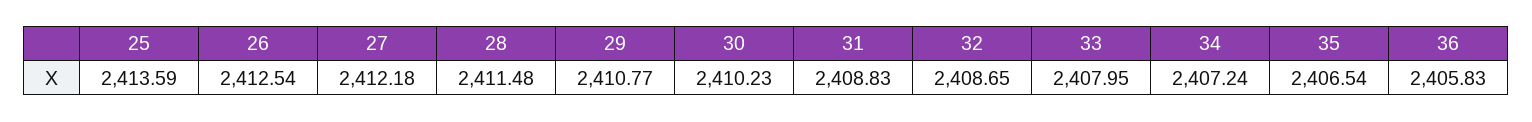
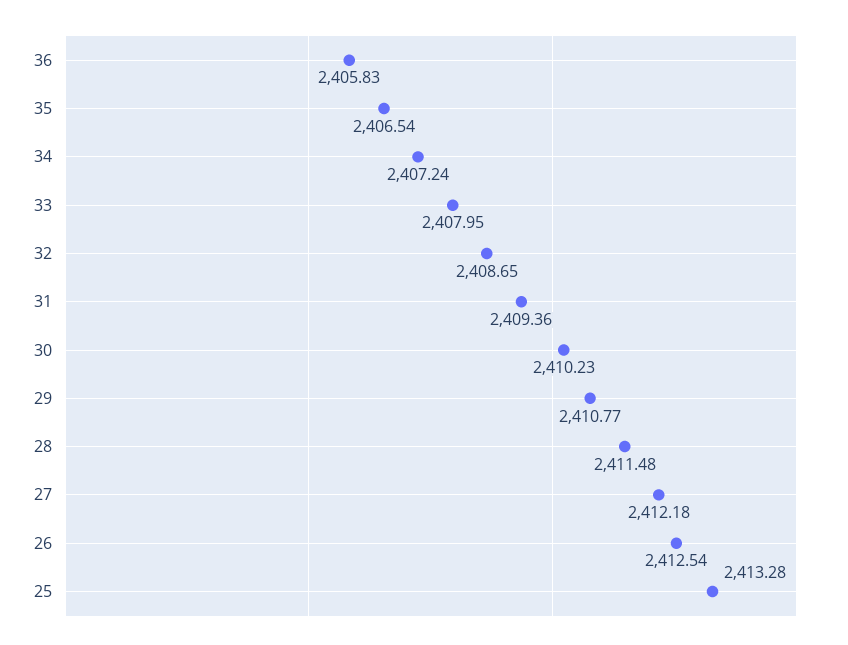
  {
-   "25": 2413.59,
+   "25": 2413.28,
    "26": 2412.54,
    "27": 2412.18,
    "28": 2411.48,
    "29": 2410.77,
    "30": 2410.23,
-   "31": 2408.83,
+   "31": 2409.36,
    "32": 2408.65,
    "33": 2407.95,
    "34": 2407.24,
    "35": 2406.54,
    "36": 2405.83
  }

